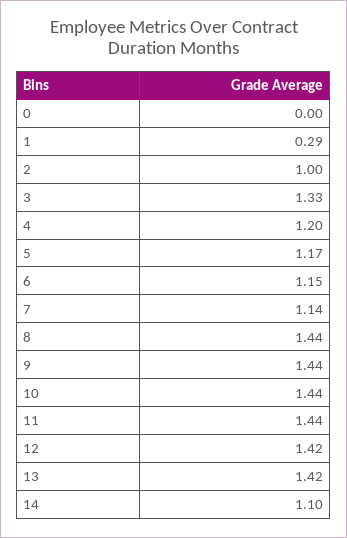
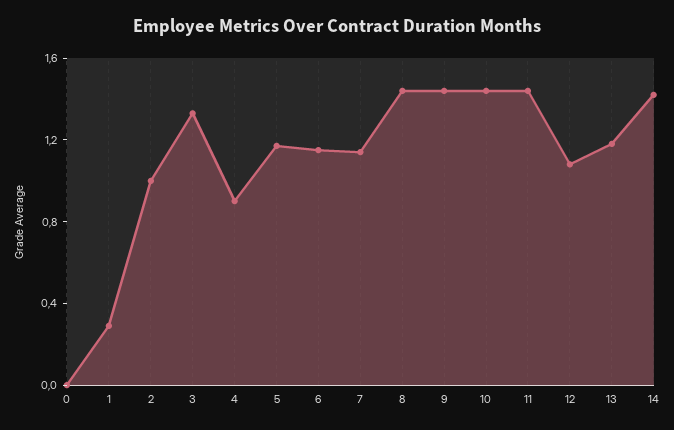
  {
    "0": 0,
    "1": 0.29,
    "2": 1,
    "3": 1.33,
-   "4": 1.2,
+   "4": 0.9,
    "5": 1.17,
    "6": 1.15,
    "7": 1.14,
    "8": 1.44,
    "9": 1.44,
    "10": 1.44,
    "11": 1.44,
-   "12": 1.42,
+   "12": 1.1,
-   "13": 1.42,
+   "13": 1.2,
-   "14": 1.1
+   "14": 1.4
  }

